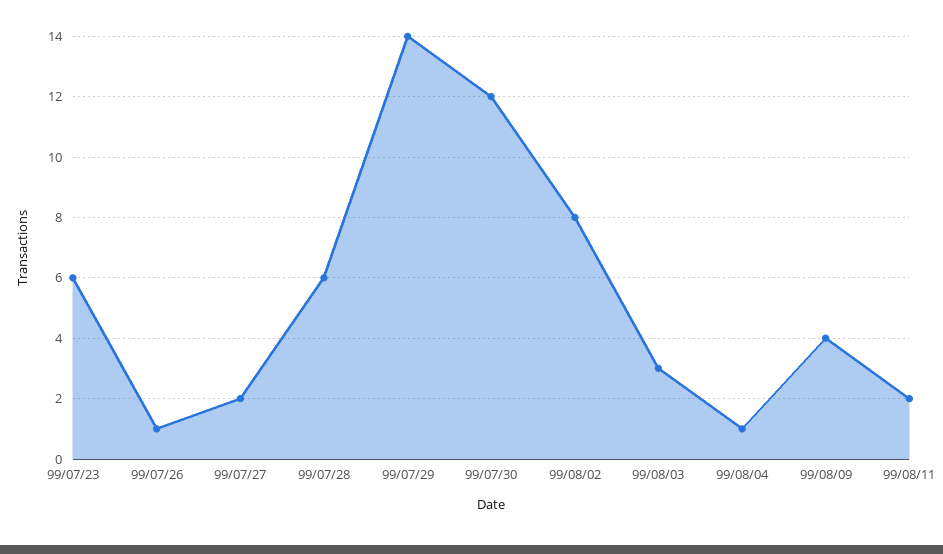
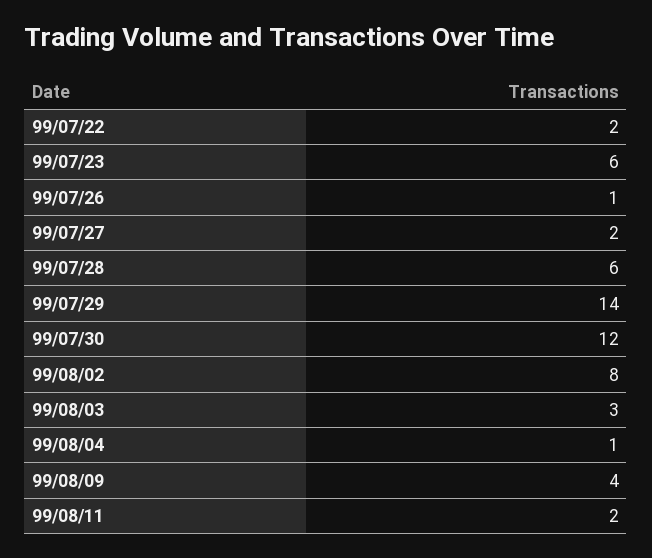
  {
    "99/07/23": 6,
    "99/07/26": 1,
    "99/07/27": 2,
    "99/07/28": 6,
    "99/07/29": 14,
    "99/07/30": 12,
    "99/08/02": 8,
    "99/08/03": 3,
    "99/08/04": 1,
    "99/08/09": 4,
-   "99/08/11": 2
+   "99/08/11": 2,
+   "99/07/22": 2
  }

